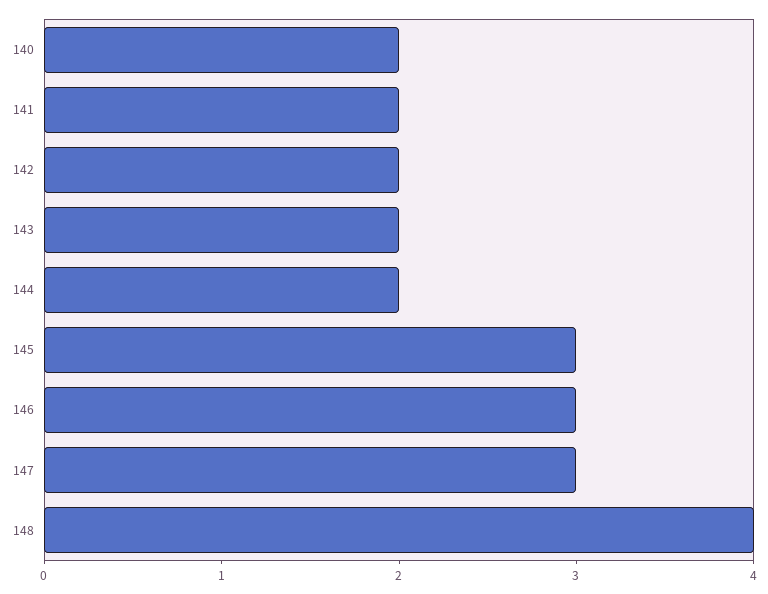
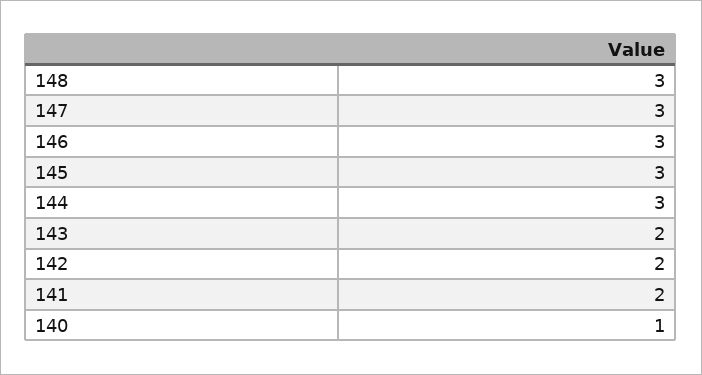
  {
-   "140": 2,
+   "140": 1,
    "141": 2,
    "142": 2,
    "143": 2,
-   "144": 2,
+   "144": 3,
    "145": 3,
    "146": 3,
    "147": 3,
-   "148": 4
+   "148": 3
  }

